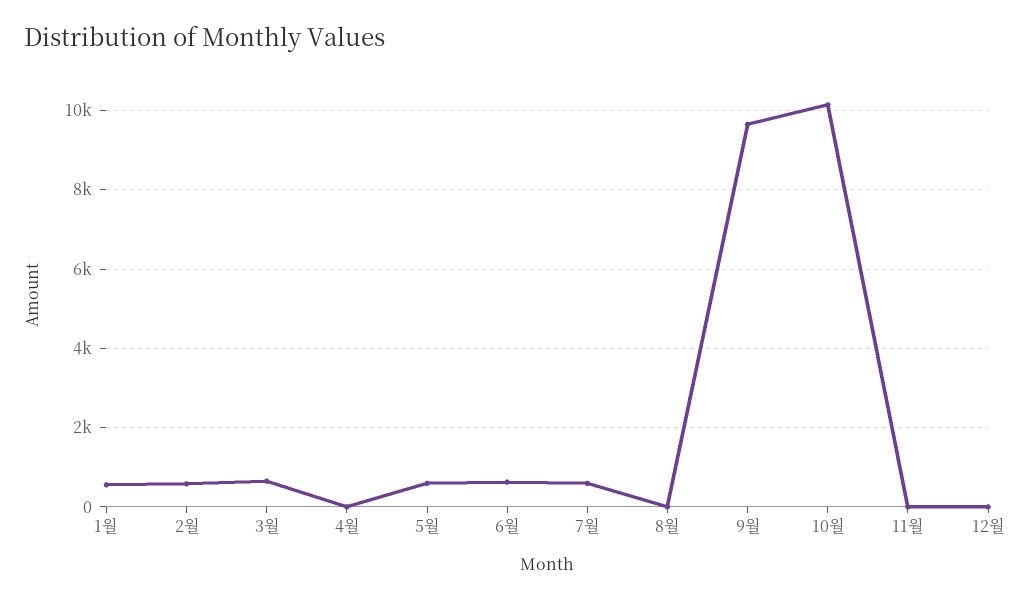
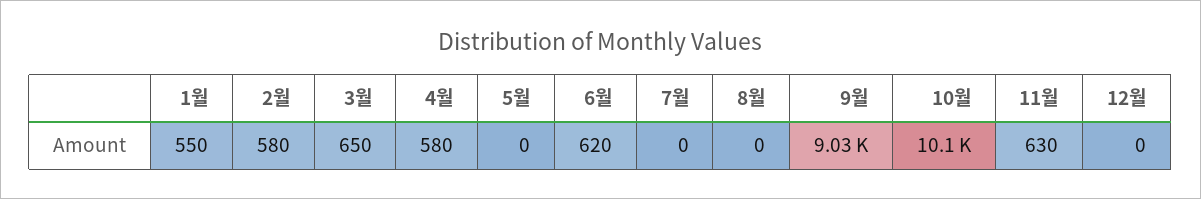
  {
    "1월": 550,
    "2월": 580,
    "3월": 650,
-   "4월": 0,
+   "4월": 580,
-   "5월": 600,
+   "5월": 0,
    "6월": 620,
-   "7월": 600,
+   "7월": 0,
    "8월": 0,
-   "9월": 9600,
+   "9월": 9030,
    "10월": 10100,
-   "11월": 0,
+   "11월": 630,
    "12월": 0
  }

